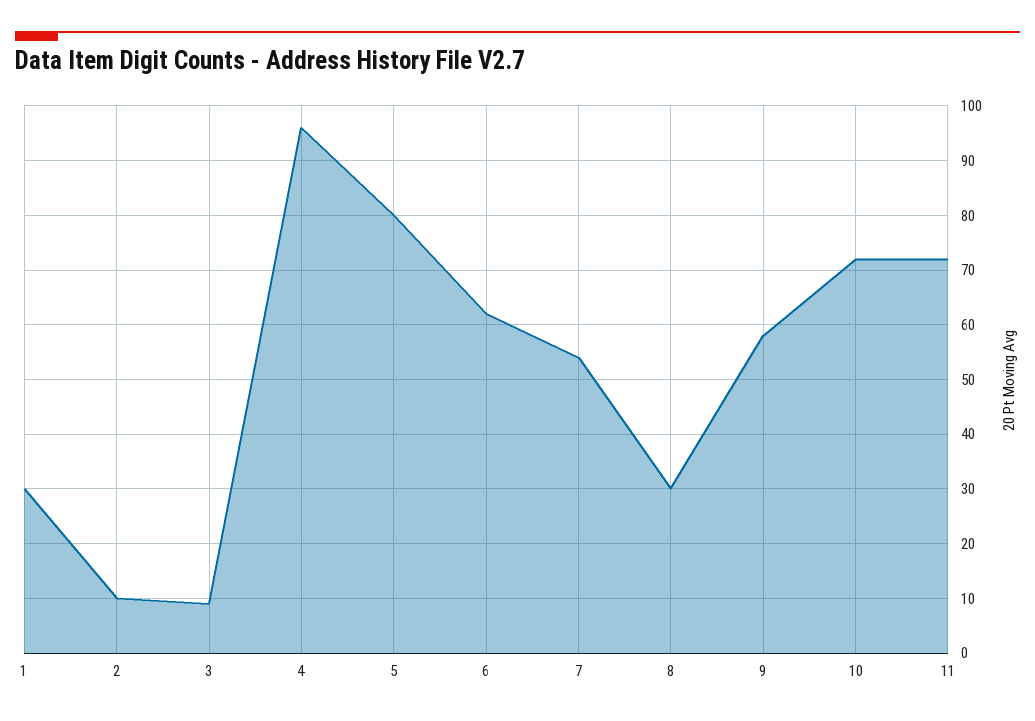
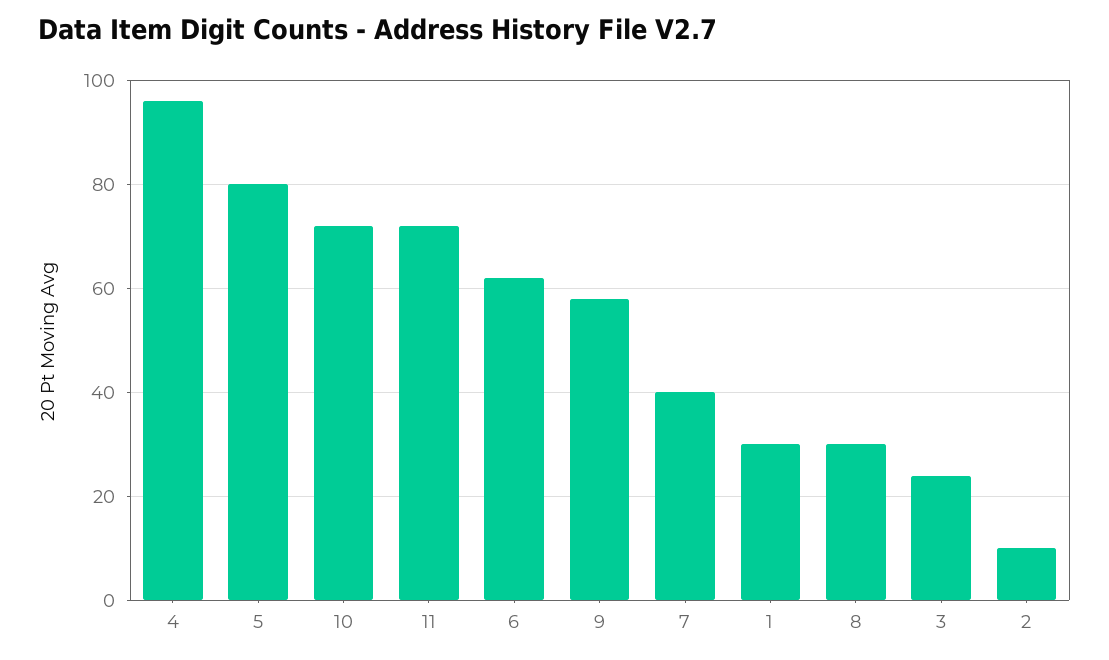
  {
    "1": 30,
    "2": 10,
-   "3": 10,
+   "3": 25,
    "4": 95,
    "5": 80,
    "6": 60,
-   "7": 55,
+   "7": 40,
    "8": 30,
    "9": 60,
    "10": 70,
    "11": 70
  }

